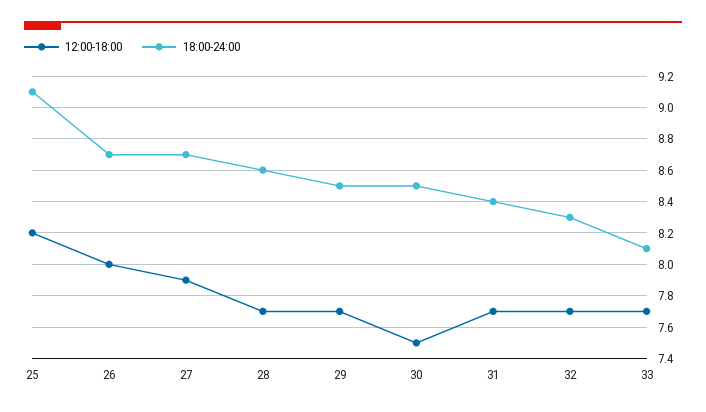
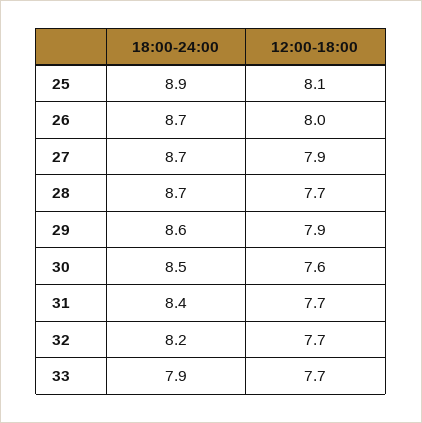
  {
    "12:00-18:00": {
-     "25": 8.2,
+     "25": 8.1,
      "26": 8,
      "27": 7.9,
      "28": 7.7,
-     "29": 7.7,
+     "29": 7.9,
-     "30": 7.5,
+     "30": 7.6,
      "31": 7.7,
      "32": 7.7,
      "33": 7.7
    },
    "18:00-24:00": {
-     "25": 9.1,
+     "25": 8.9,
      "26": 8.7,
      "27": 8.7,
-     "28": 8.6,
+     "28": 8.7,
-     "29": 8.5,
+     "29": 8.6,
      "30": 8.5,
      "31": 8.4,
-     "32": 8.3,
+     "32": 8.2,
-     "33": 8.1
+     "33": 7.9
    }
  }

